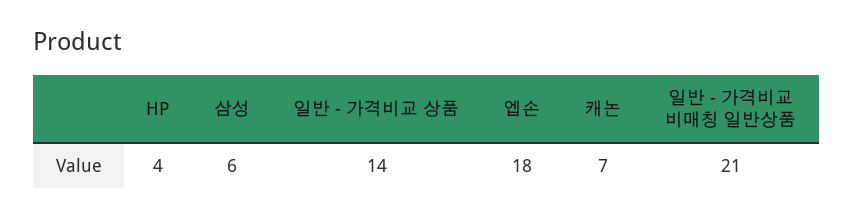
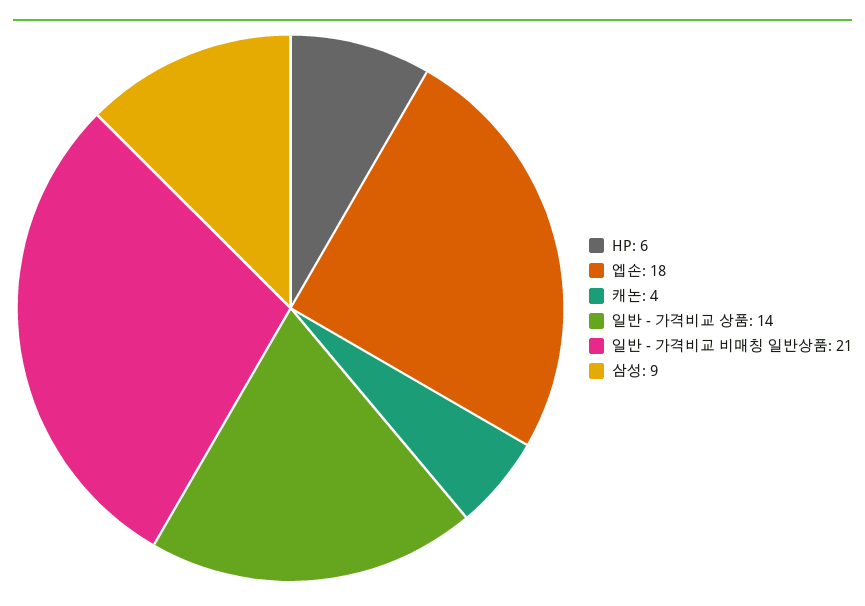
  {
-   "HP": 4,
+   "HP": 6,
-   "삼성": 6,
+   "삼성": 9,
    "일반 - 가격비교 상품": 14,
    "엡손": 18,
-   "캐논": 7,
+   "캐논": 4,
    "일반 - 가격비교 비매칭 일반상품": 21
  }

